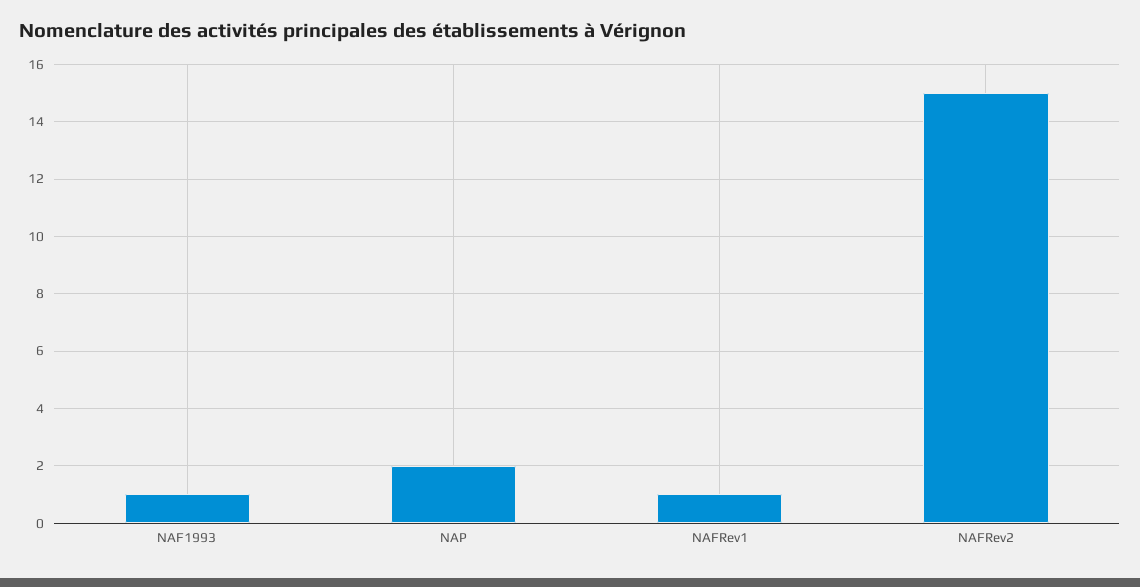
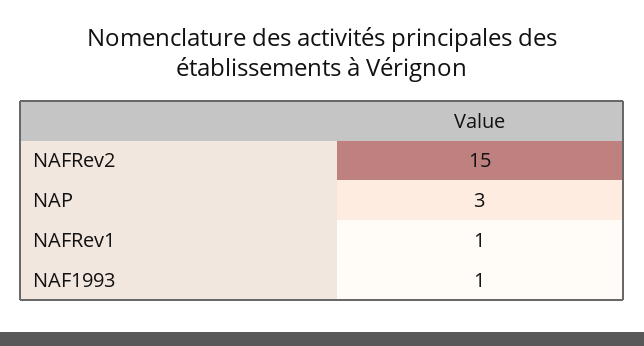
  {
    "NAF1993": 1,
-   "NAP": 2,
+   "NAP": 3,
    "NAFRev1": 1,
    "NAFRev2": 15
  }

